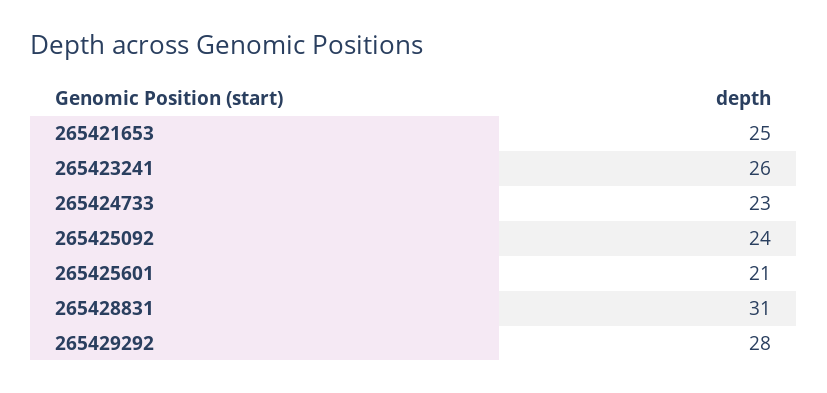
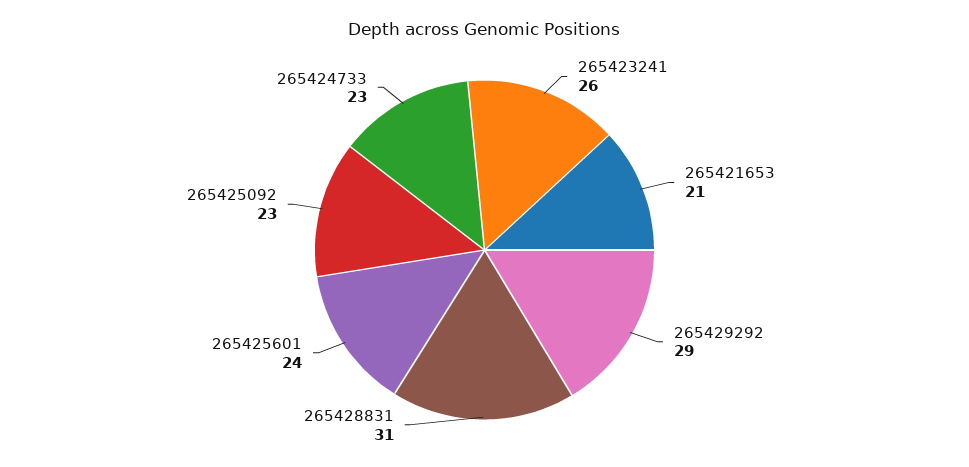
  {
-   "265421653": 25,
+   "265421653": 21,
    "265423241": 26,
    "265424733": 23,
-   "265425092": 24,
+   "265425092": 23,
-   "265425601": 21,
+   "265425601": 24,
    "265428831": 31,
-   "265429292": 28
+   "265429292": 29
  }

